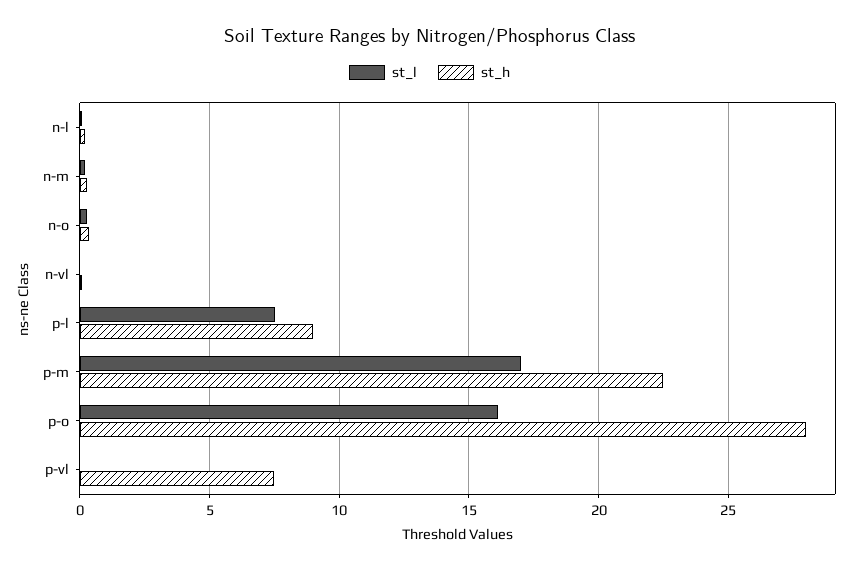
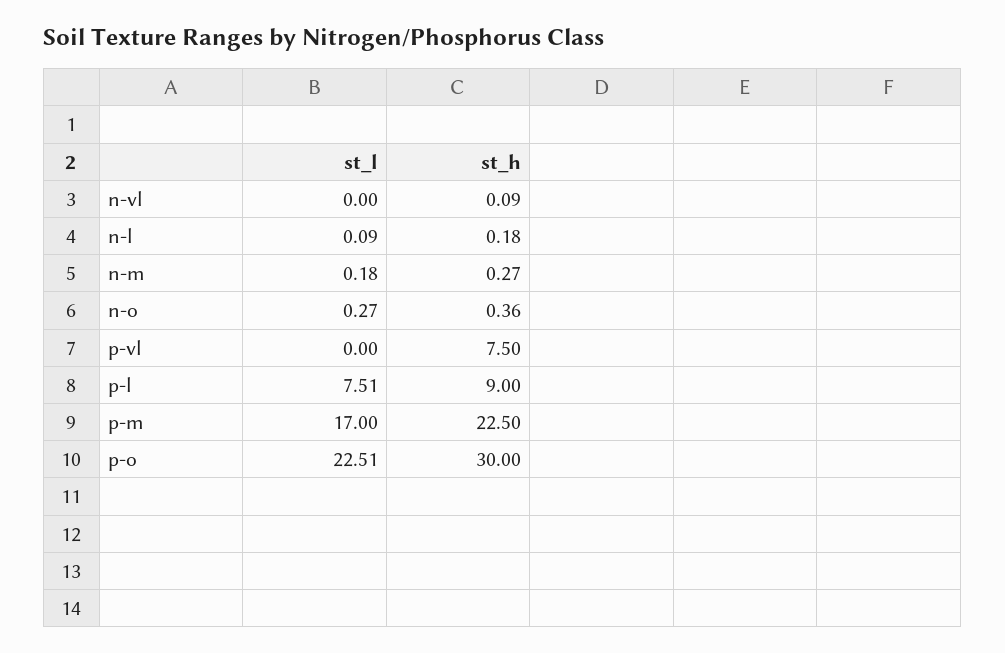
  {
    "st_l": {
      "n-l": 0.09,
      "n-m": 0.18,
      "n-o": 0.27,
      "n-vl": 0,
      "p-l": 7.51,
      "p-m": 17,
-     "p-o": 16,
+     "p-o": 22.51,
      "p-vl": 0
    },
    "st_h": {
      "n-l": 0.18,
      "n-m": 0.27,
      "n-o": 0.36,
      "n-vl": 0.09,
      "p-l": 9,
      "p-m": 22.5,
-     "p-o": 28,
+     "p-o": 30,
      "p-vl": 7.5
    }
  }

